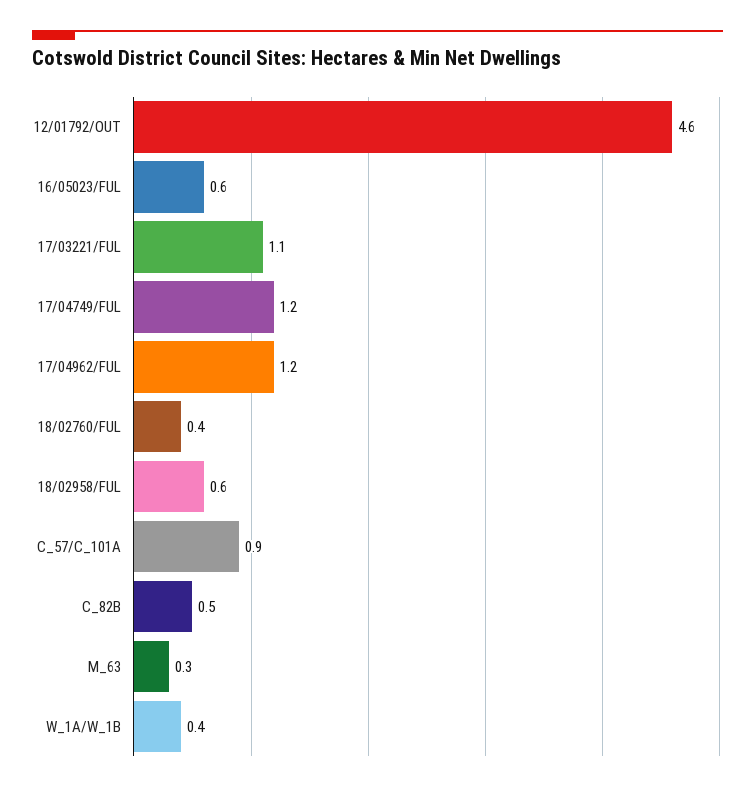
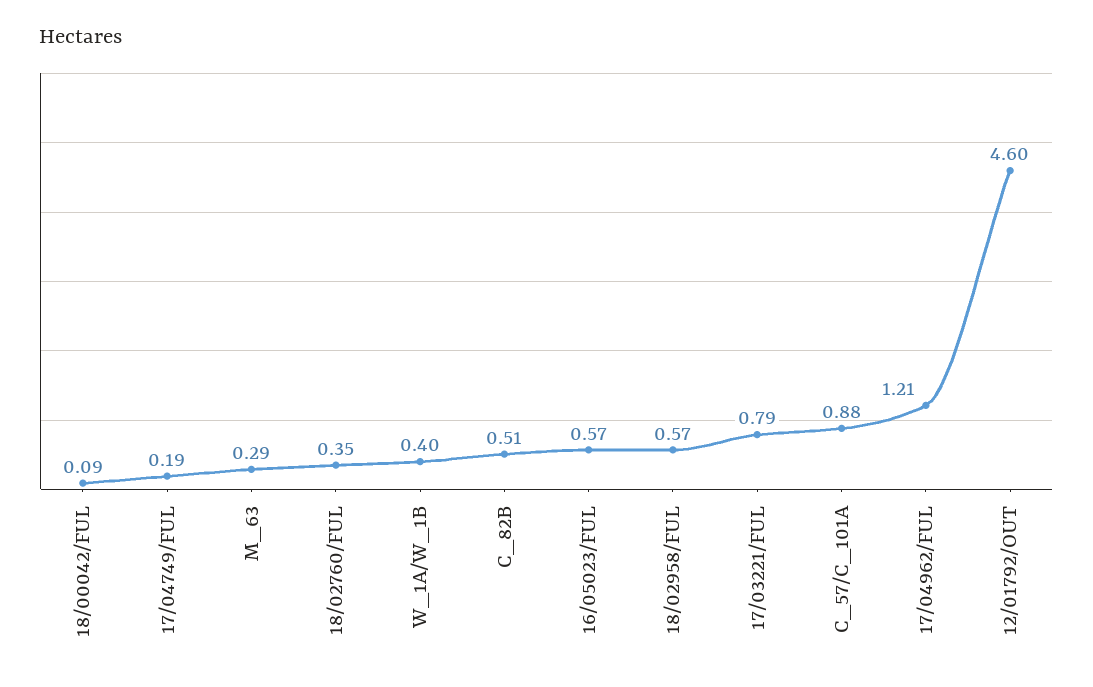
  {
    "12/01792/OUT": 4.6,
    "16/05023/FUL": 0.57,
-   "17/03221/FUL": 1.1,
+   "17/03221/FUL": 0.79,
-   "17/04749/FUL": 1.2,
+   "17/04749/FUL": 0.19,
    "17/04962/FUL": 1.21,
    "18/02760/FUL": 0.35,
    "18/02958/FUL": 0.57,
    "C_57/C_101A": 0.88,
    "C_82B": 0.51,
    "M_63": 0.29,
-   "W_1A/W_1B": 0.4
+   "W_1A/W_1B": 0.4,
+   "18/00042/FUL": 0.09
  }

